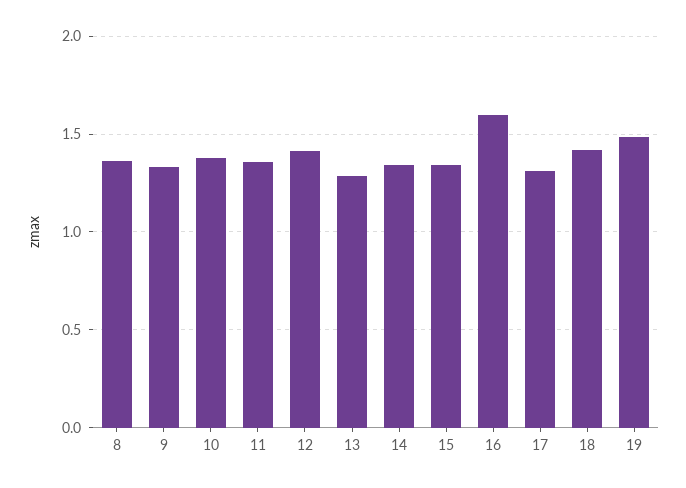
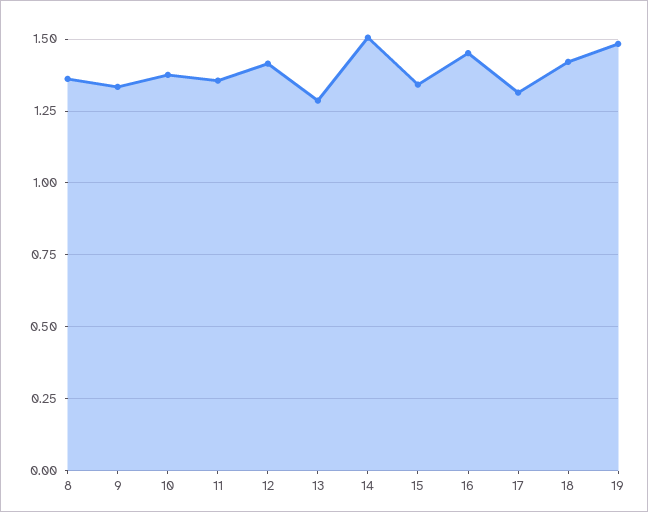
  {
    "8": 1.35,
    "9": 1.325,
    "10": 1.375,
    "11": 1.35,
    "12": 1.425,
    "13": 1.275,
-   "14": 1.35,
+   "14": 1.5,
    "15": 1.35,
-   "16": 1.6,
+   "16": 1.45,
    "17": 1.325,
    "18": 1.425,
    "19": 1.475
  }

